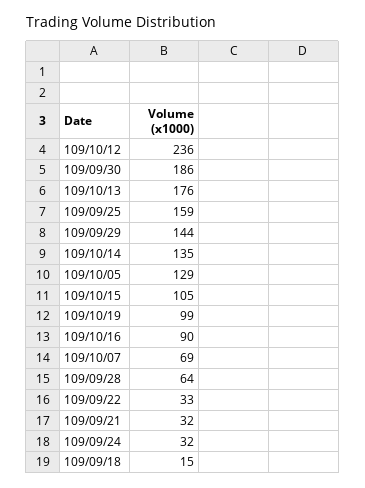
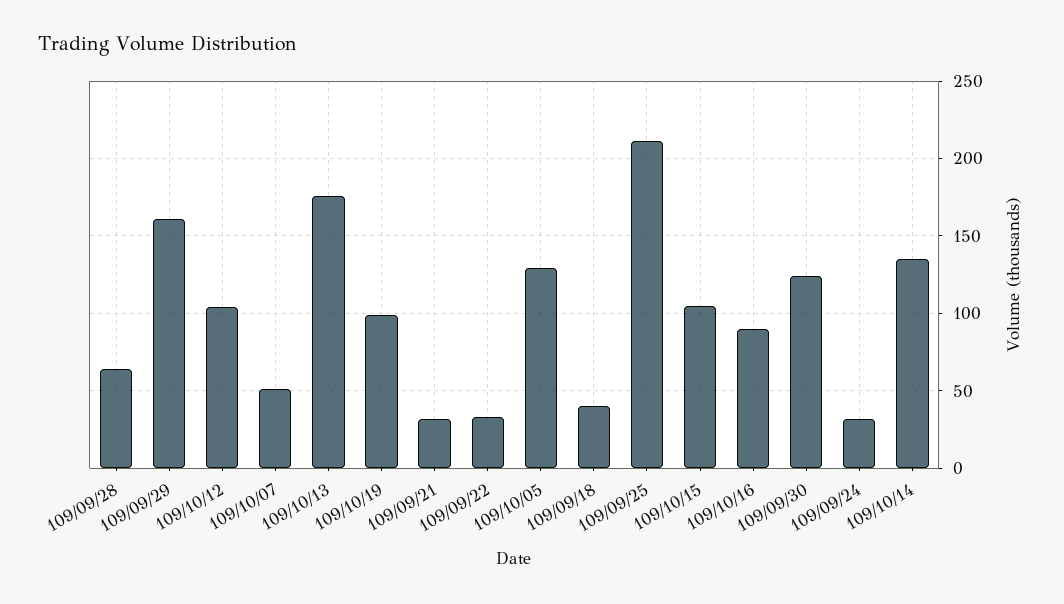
  {
-   "109/10/12": 236,
+   "109/10/12": 105,
-   "109/09/30": 186,
+   "109/09/30": 125,
    "109/10/13": 176,
-   "109/09/25": 159,
+   "109/09/25": 210,
-   "109/09/29": 144,
+   "109/09/29": 160,
    "109/10/14": 135,
    "109/10/05": 129,
    "109/10/15": 105,
    "109/10/19": 99,
    "109/10/16": 90,
-   "109/10/07": 69,
+   "109/10/07": 50,
    "109/09/28": 64,
    "109/09/22": 33,
    "109/09/21": 32,
    "109/09/24": 32,
-   "109/09/18": 15
+   "109/09/18": 40
  }

